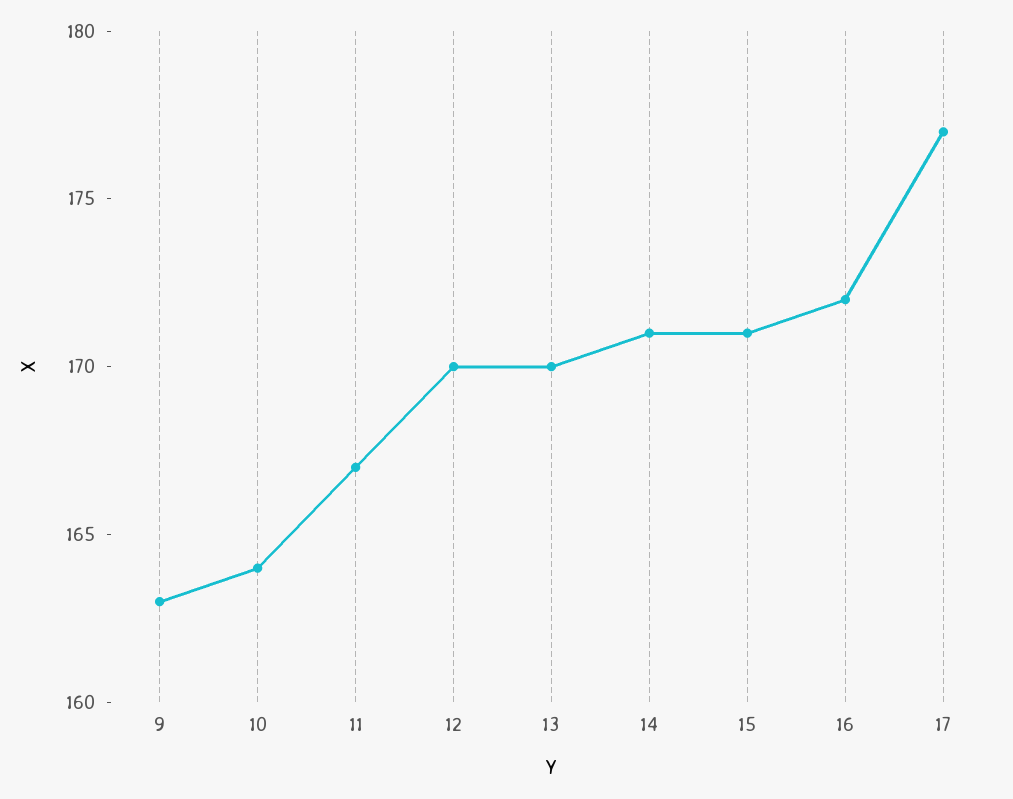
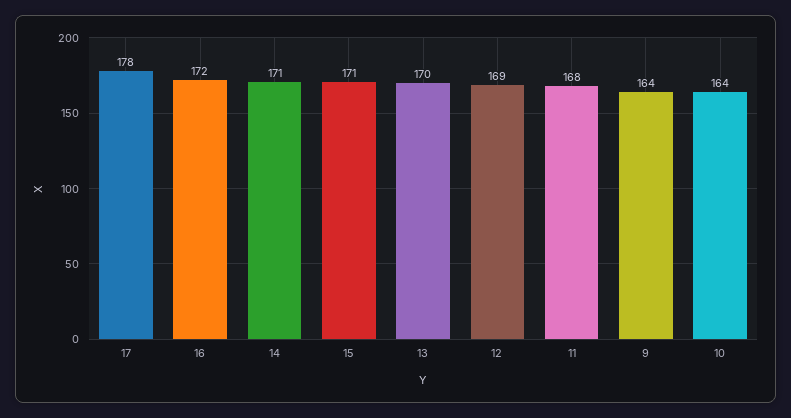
  {
-   "9": 163,
+   "9": 164,
    "10": 164,
-   "11": 167,
+   "11": 168,
-   "12": 170,
+   "12": 169,
    "13": 170,
    "14": 171,
    "15": 171,
    "16": 172,
-   "17": 177
+   "17": 178
  }

